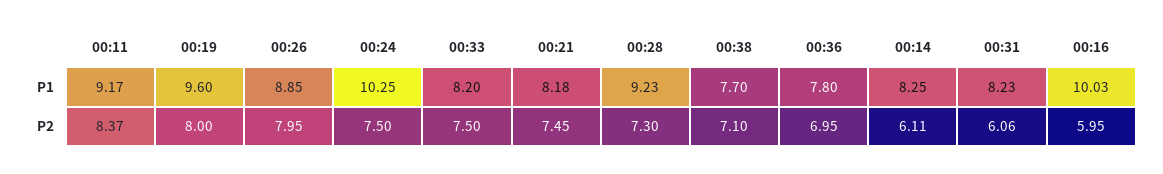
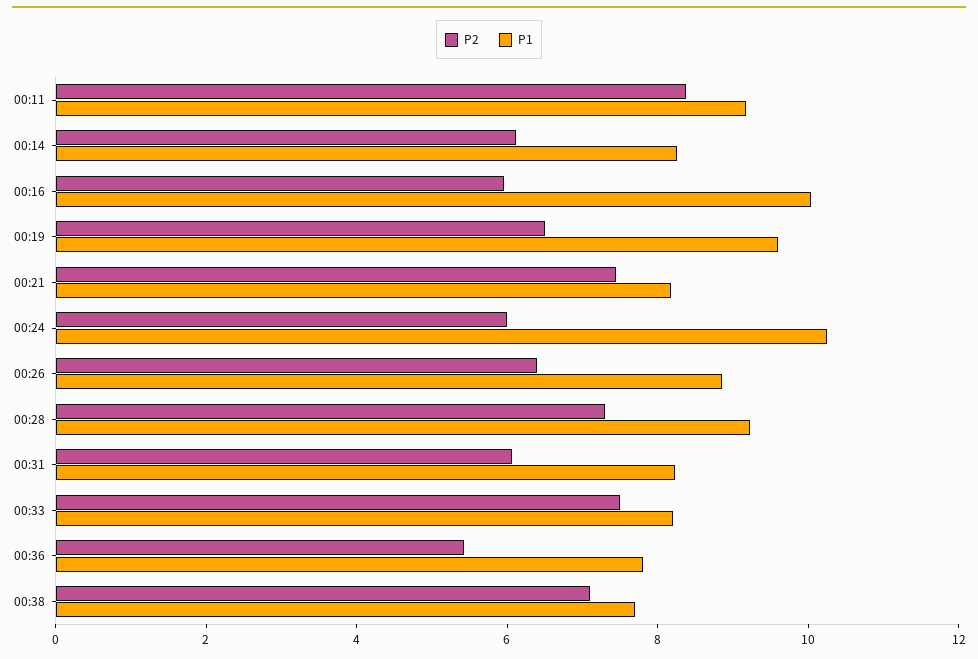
  {
    "P1": {
      "00:11": 9.17,
      "00:19": 9.6,
      "00:26": 8.85,
      "00:24": 10.25,
      "00:33": 8.2,
      "00:21": 8.18,
      "00:28": 9.23,
      "00:38": 7.7,
      "00:36": 7.8,
      "00:14": 8.25,
      "00:31": 8.23,
      "00:16": 10.03
    },
    "P2": {
      "00:11": 8.37,
-     "00:19": 8,
+     "00:19": 6.5,
-     "00:26": 7.95,
+     "00:26": 6.5,
-     "00:24": 7.5,
+     "00:24": 6,
      "00:33": 7.5,
      "00:21": 7.45,
      "00:28": 7.3,
      "00:38": 7.1,
-     "00:36": 6.95,
+     "00:36": 5.5,
      "00:14": 6.11,
      "00:31": 6.06,
      "00:16": 5.95
    }
  }

